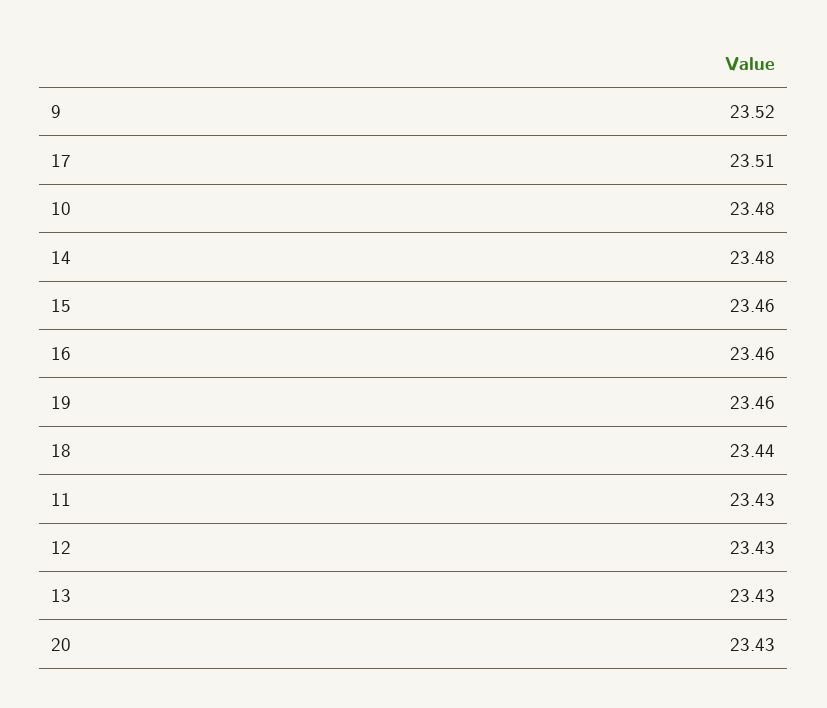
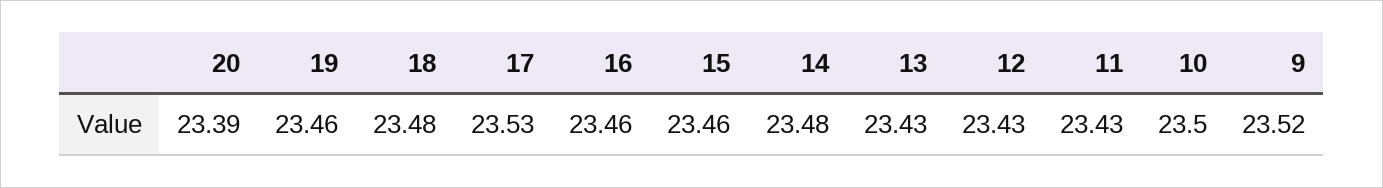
  {
    "9": 23.52,
-   "17": 23.51,
+   "17": 23.53,
-   "10": 23.48,
+   "10": 23.5,
    "14": 23.48,
    "15": 23.46,
    "16": 23.46,
    "19": 23.46,
-   "18": 23.44,
+   "18": 23.48,
    "11": 23.43,
    "12": 23.43,
    "13": 23.43,
-   "20": 23.43
+   "20": 23.39
  }

